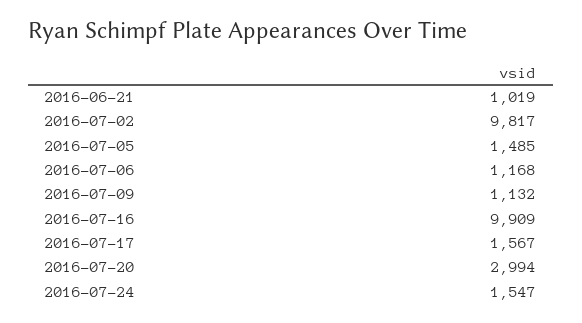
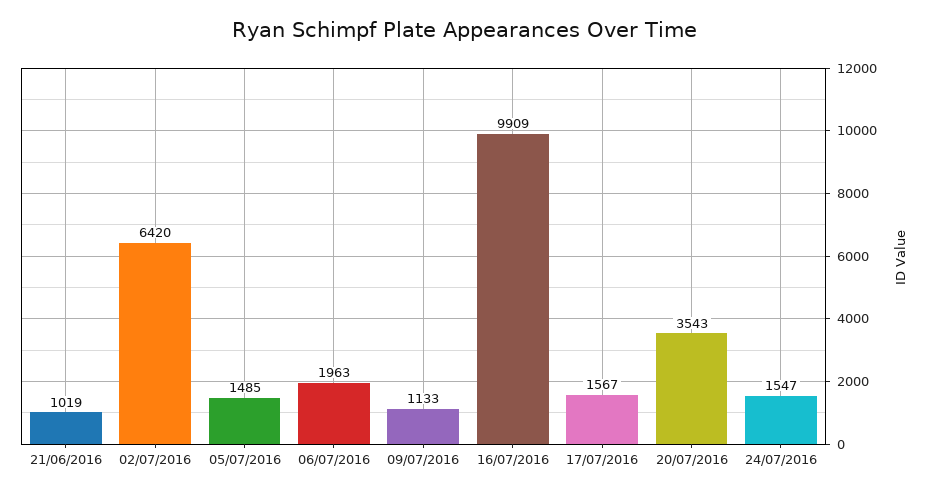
  {
    "2016-06-21": 1019,
-   "2016-07-02": 9817,
+   "2016-07-02": 6420,
    "2016-07-05": 1485,
-   "2016-07-06": 1168,
+   "2016-07-06": 1963,
-   "2016-07-09": 1132,
+   "2016-07-09": 1133,
    "2016-07-16": 9909,
    "2016-07-17": 1567,
-   "2016-07-20": 2994,
+   "2016-07-20": 3543,
    "2016-07-24": 1547
  }

